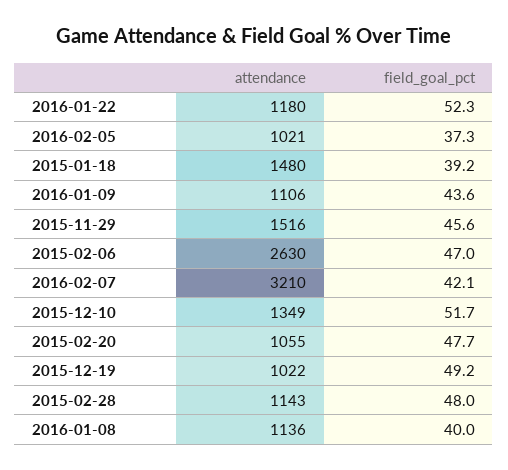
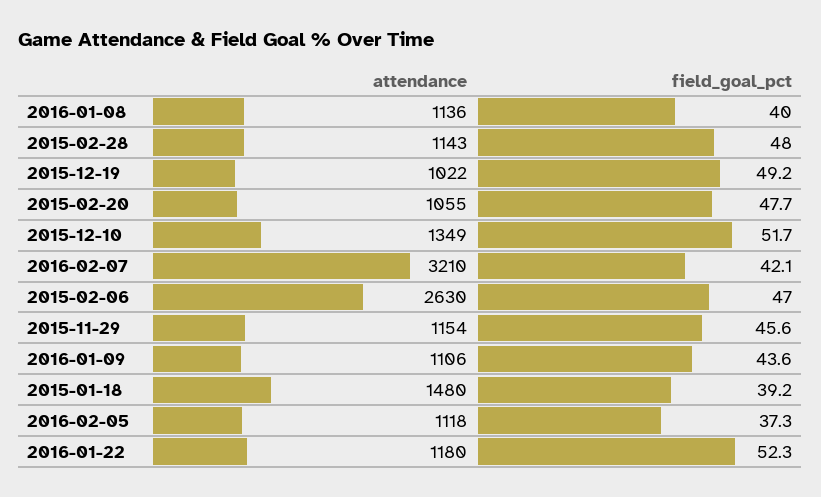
  {
    "attendance": {
      "2016-01-22": 1180,
-     "2016-02-05": 1021,
+     "2016-02-05": 1118,
      "2015-01-18": 1480,
      "2016-01-09": 1106,
-     "2015-11-29": 1516,
+     "2015-11-29": 1154,
      "2015-02-06": 2630,
      "2016-02-07": 3210,
      "2015-12-10": 1349,
      "2015-02-20": 1055,
      "2015-12-19": 1022,
      "2015-02-28": 1143,
      "2016-01-08": 1136
    },
    "field_goal_pct": {
      "2016-01-22": 52.3,
      "2016-02-05": 37.3,
      "2015-01-18": 39.2,
      "2016-01-09": 43.6,
      "2015-11-29": 45.6,
      "2015-02-06": 47,
      "2016-02-07": 42.1,
      "2015-12-10": 51.7,
      "2015-02-20": 47.7,
      "2015-12-19": 49.2,
      "2015-02-28": 48,
      "2016-01-08": 40
    }
  }

